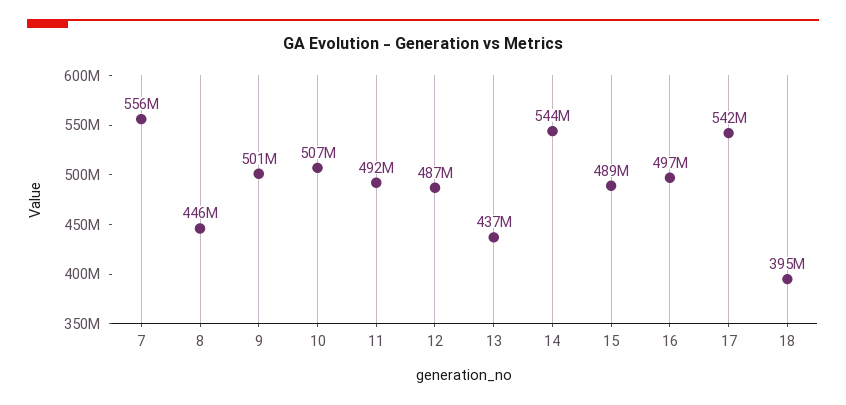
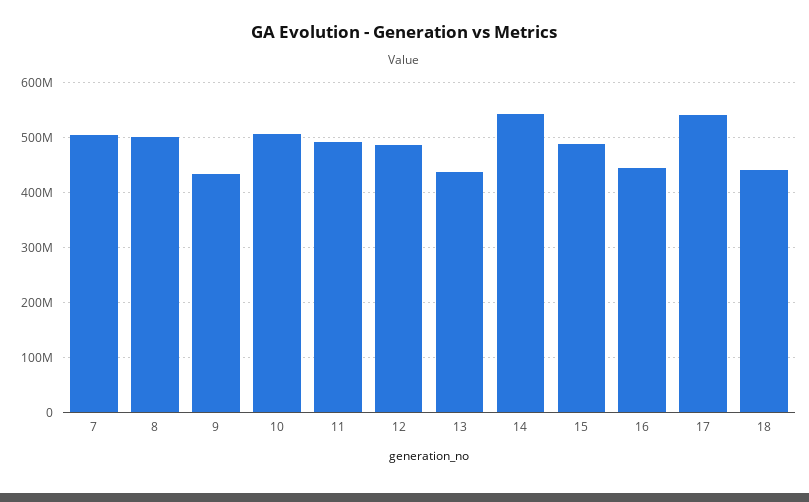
  {
-   "7": 556000000,
+   "7": 500000000,
-   "8": 446000000,
+   "8": 500000000,
-   "9": 501000000,
+   "9": 440000000,
    "10": 507000000,
    "11": 492000000,
    "12": 487000000,
    "13": 437000000,
    "14": 544000000,
    "15": 489000000,
-   "16": 497000000,
+   "16": 440000000,
    "17": 542000000,
-   "18": 395000000
+   "18": 440000000
  }

